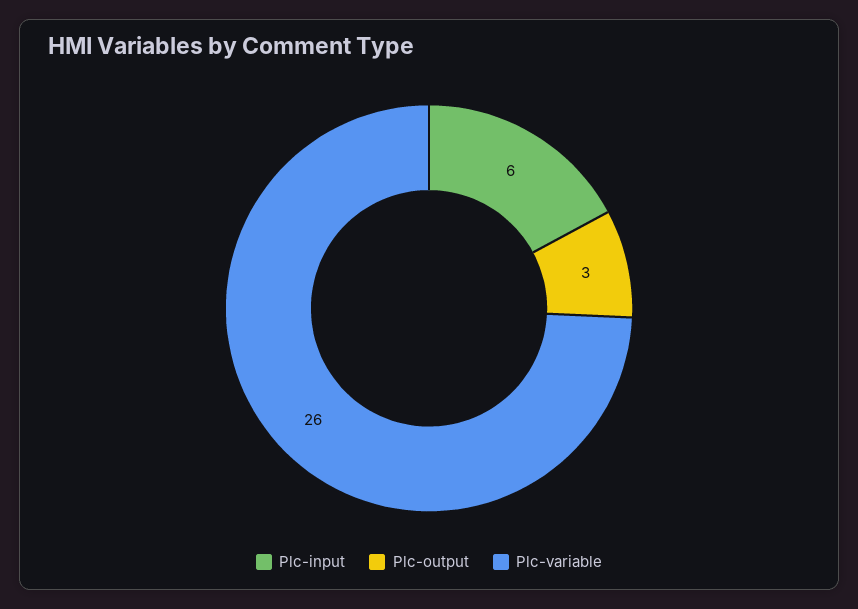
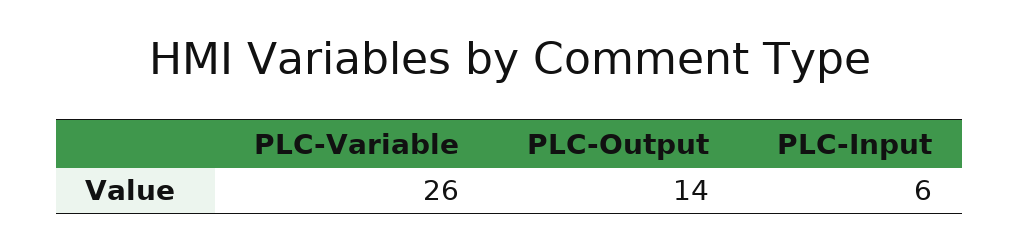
  {
    "Plc-input": 6,
-   "Plc-output": 3,
+   "Plc-output": 14,
    "Plc-variable": 26
  }

